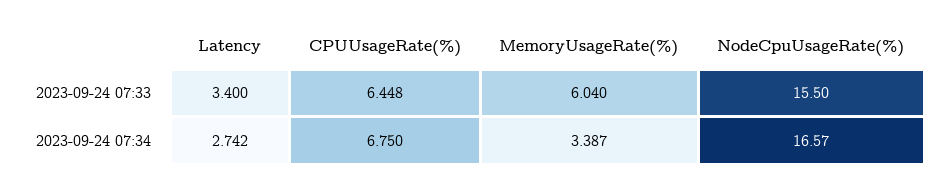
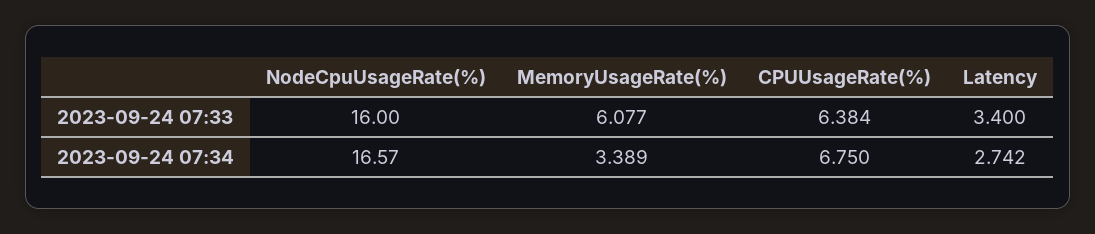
  {
    "Latency": {
      "2023-09-24 07:33": 3.4,
      "2023-09-24 07:34": 2.742
    },
    "CPUUsageRate(%)": {
-     "2023-09-24 07:33": 6.448,
+     "2023-09-24 07:33": 6.384,
      "2023-09-24 07:34": 6.75
    },
    "MemoryUsageRate(%)": {
-     "2023-09-24 07:33": 6.04,
+     "2023-09-24 07:33": 6.077,
-     "2023-09-24 07:34": 3.387
+     "2023-09-24 07:34": 3.389
    },
    "NodeCpuUsageRate(%)": {
-     "2023-09-24 07:33": 15.5,
+     "2023-09-24 07:33": 16,
      "2023-09-24 07:34": 16.57
    }
  }

